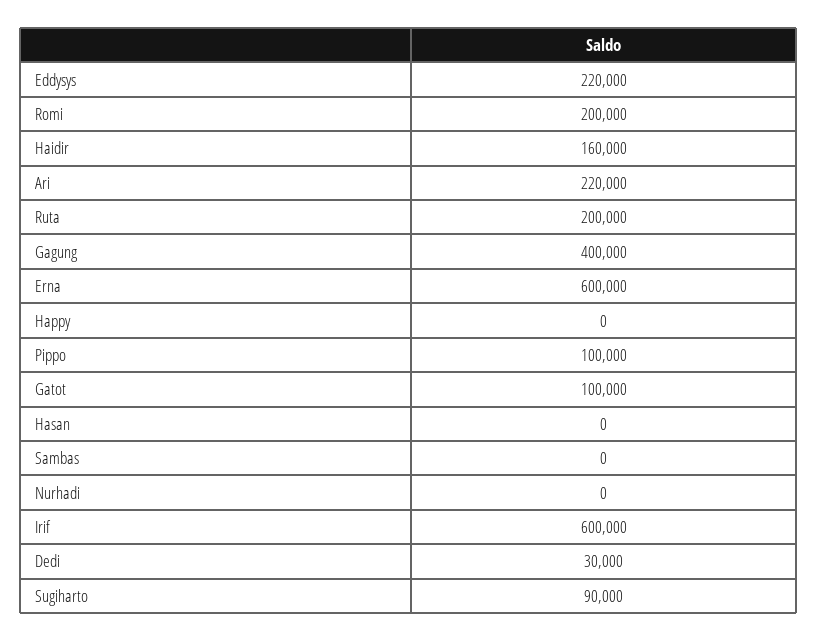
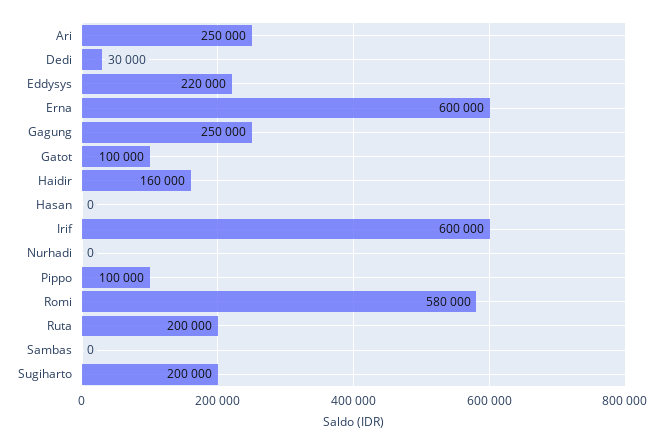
  {
    "Eddysys": 220000,
-   "Romi": 200000,
+   "Romi": 580000,
    "Haidir": 160000,
-   "Ari": 220000,
+   "Ari": 250000,
    "Ruta": 200000,
-   "Gagung": 400000,
+   "Gagung": 250000,
    "Erna": 600000,
-   "Happy": 0,
    "Pippo": 100000,
    "Gatot": 100000,
    "Hasan": 0,
    "Sambas": 0,
    "Nurhadi": 0,
    "Irif": 600000,
    "Dedi": 30000,
-   "Sugiharto": 90000
+   "Sugiharto": 200000
  }

